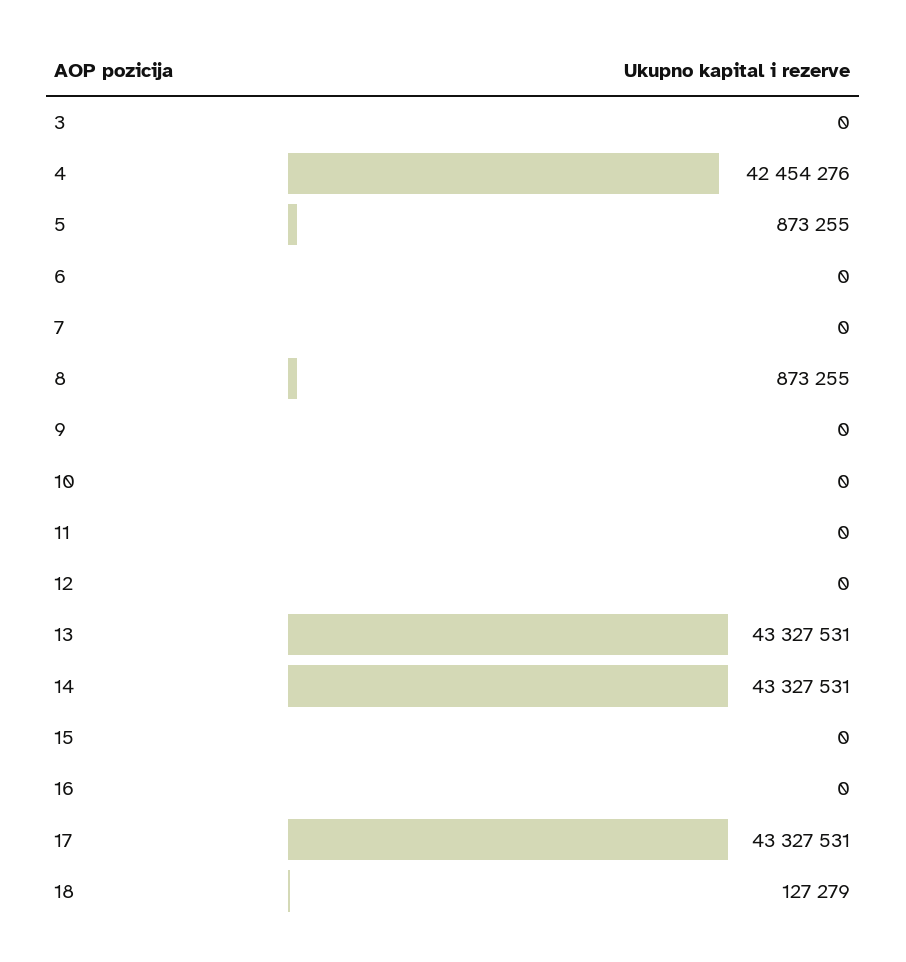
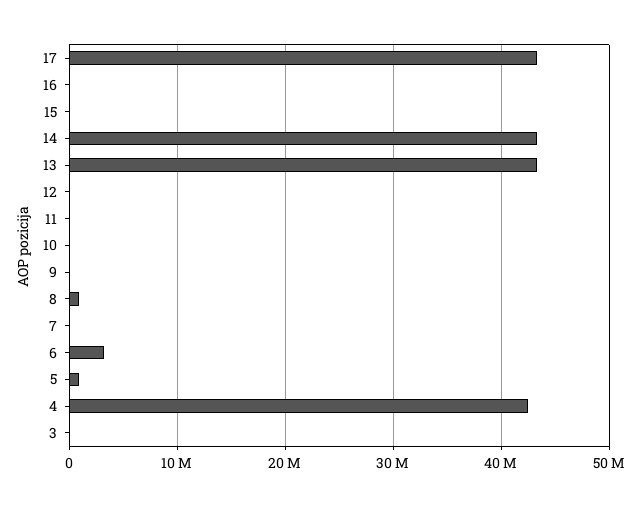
  {
    "3": 0,
    "4": 42454276,
    "5": 873255,
-   "6": 0,
+   "6": 3000000,
    "7": 0,
    "8": 873255,
    "9": 0,
    "10": 0,
    "11": 0,
    "12": 0,
    "13": 43327531,
    "14": 43327531,
    "15": 0,
    "16": 0,
-   "17": 43327531,
+   "17": 43327531
-   "18": 127279
  }

